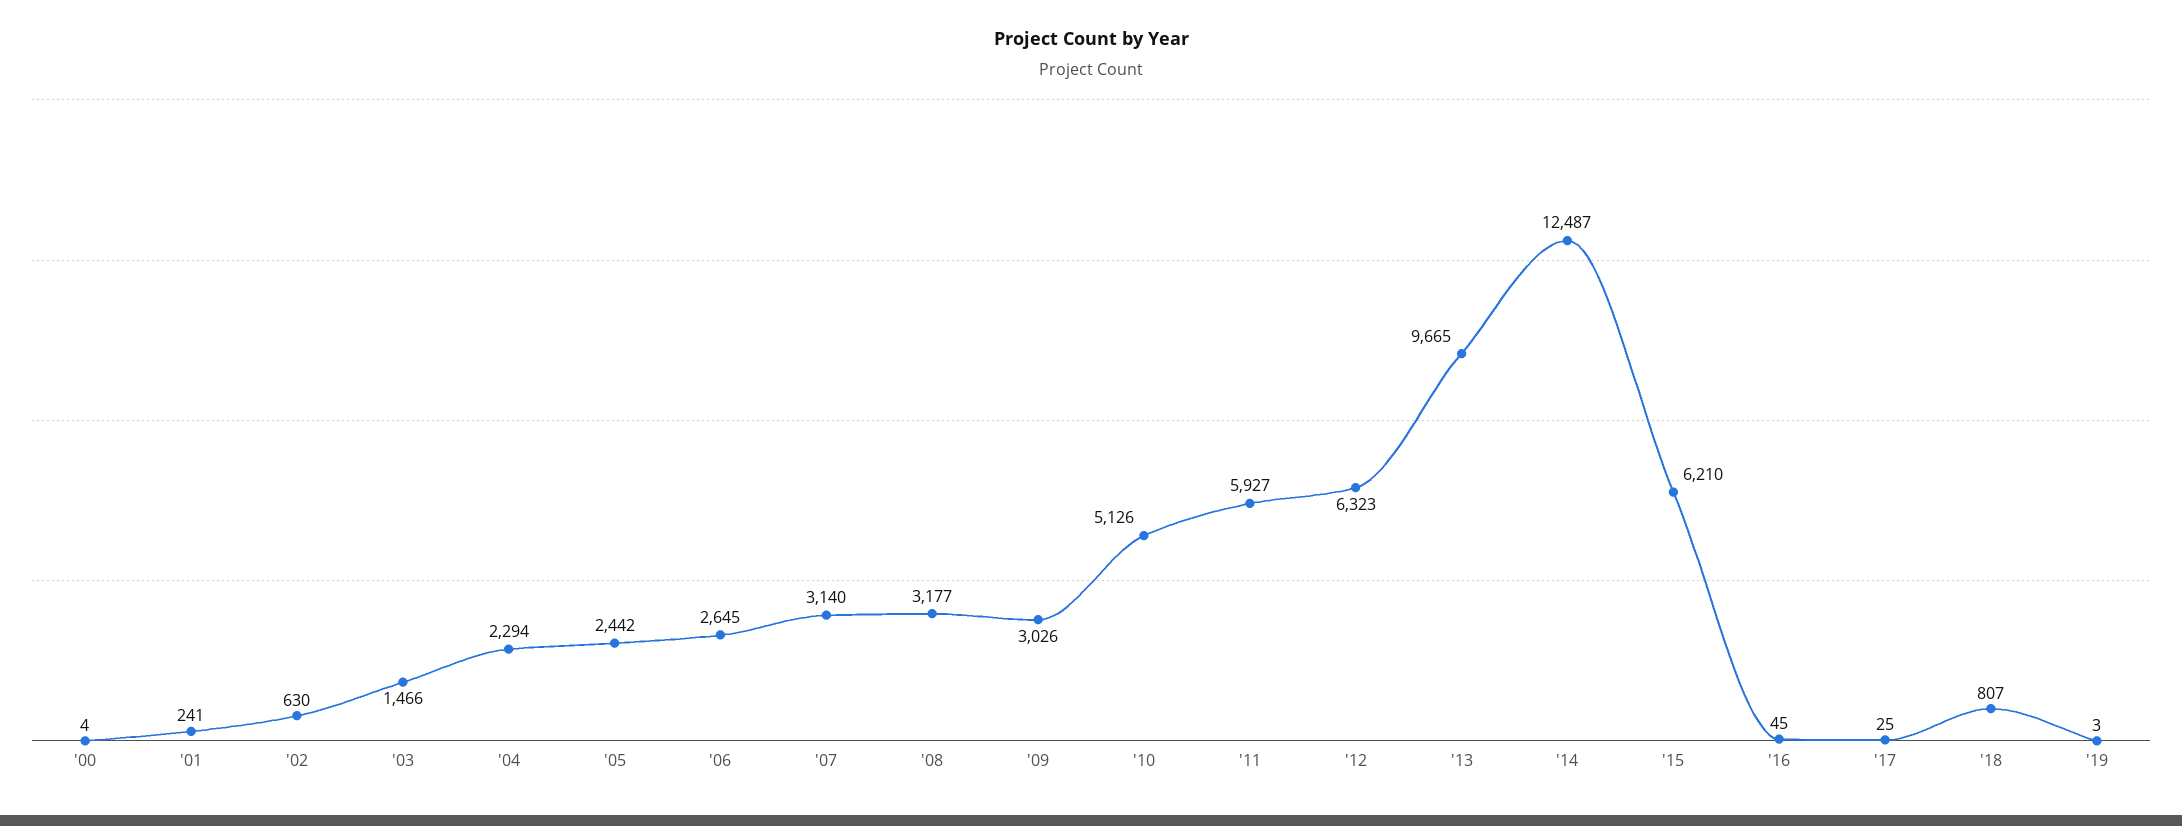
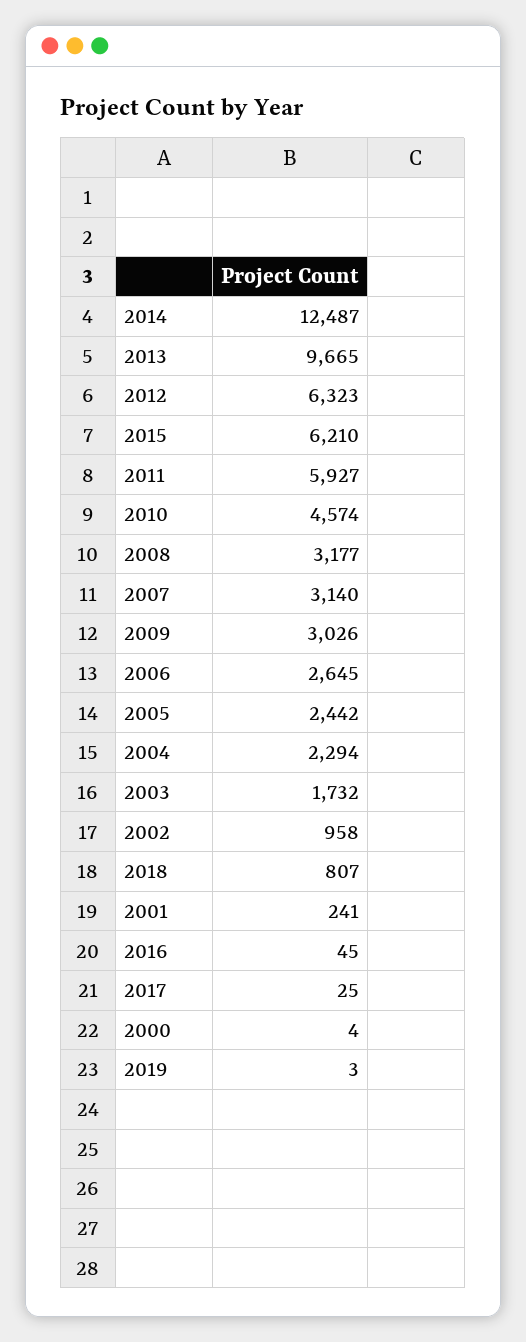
  {
    "'00": 4,
    "'01": 241,
-   "'02": 630,
+   "'02": 958,
-   "'03": 1466,
+   "'03": 1732,
    "'04": 2294,
    "'05": 2442,
    "'06": 2645,
    "'07": 3140,
    "'08": 3177,
    "'09": 3026,
-   "'10": 5126,
+   "'10": 4574,
    "'11": 5927,
    "'12": 6323,
    "'13": 9665,
    "'14": 12487,
    "'15": 6210,
    "'16": 45,
    "'17": 25,
    "'18": 807,
    "'19": 3
  }

